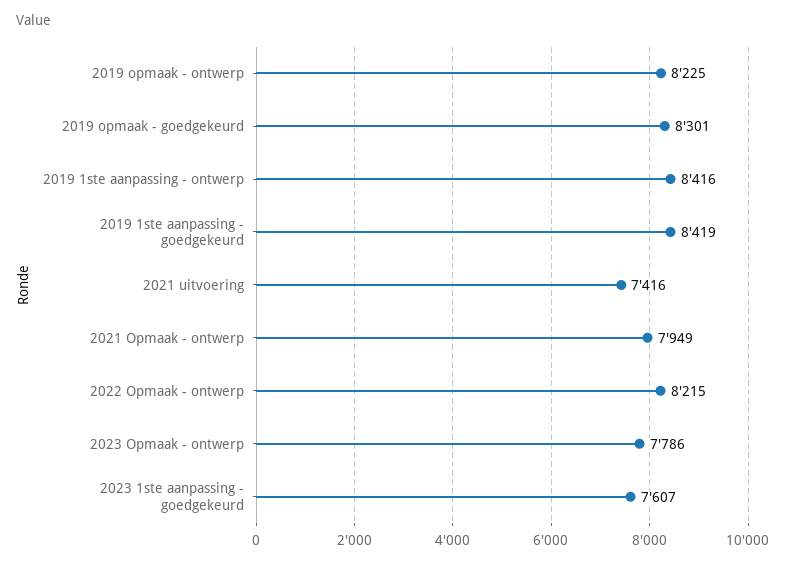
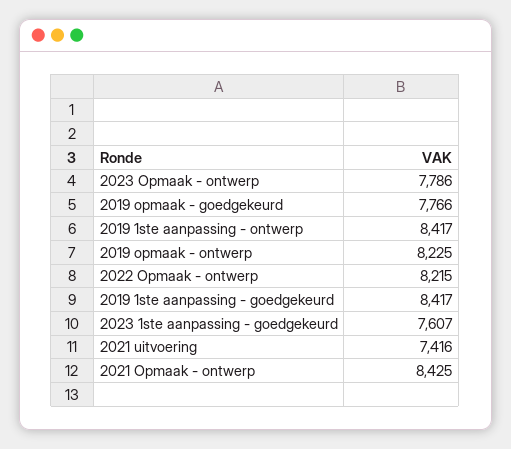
  {
    "2019 opmaak - ontwerp": 8225,
-   "2019 opmaak - goedgekeurd": 8301,
+   "2019 opmaak - goedgekeurd": 7766,
-   "2019 1ste aanpassing - ontwerp": 8416,
+   "2019 1ste aanpassing - ontwerp": 8417,
-   "2019 1ste aanpassing - goedgekeurd": 8419,
+   "2019 1ste aanpassing - goedgekeurd": 8417,
    "2021 uitvoering": 7416,
-   "2021 Opmaak - ontwerp": 7949,
+   "2021 Opmaak - ontwerp": 8425,
    "2022 Opmaak - ontwerp": 8215,
    "2023 Opmaak - ontwerp": 7786,
    "2023 1ste aanpassing - goedgekeurd": 7607
  }

